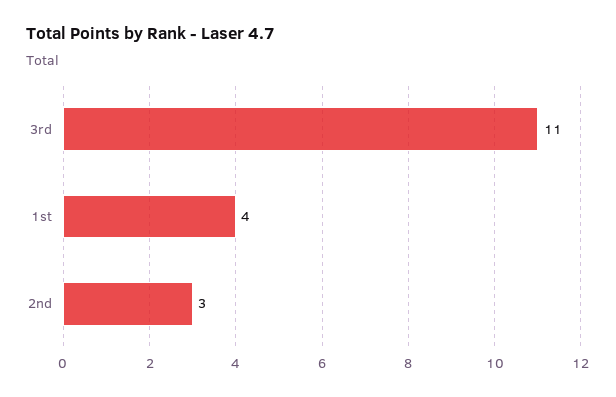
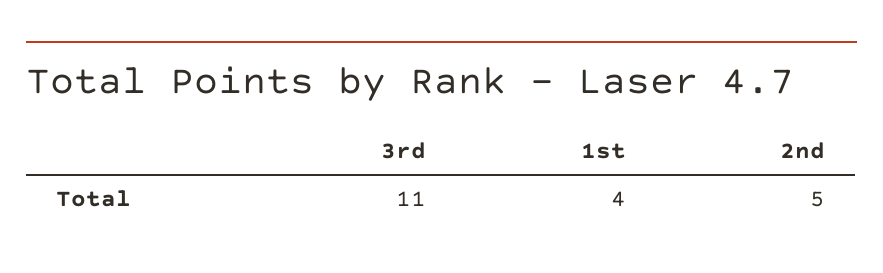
  {
    "3rd": 11,
    "1st": 4,
-   "2nd": 3
+   "2nd": 5
  }

